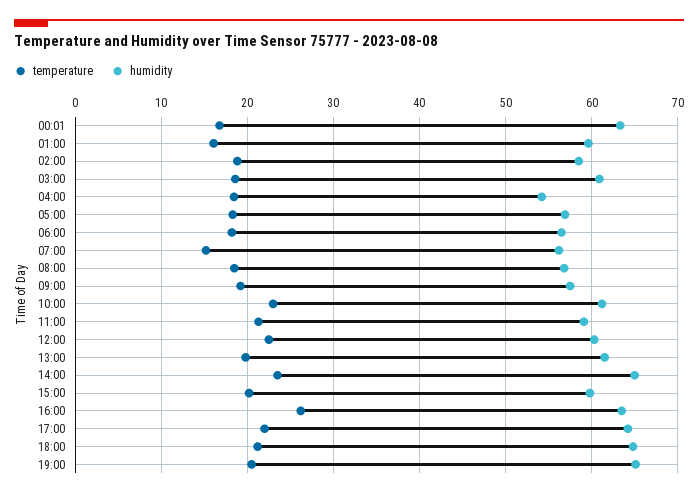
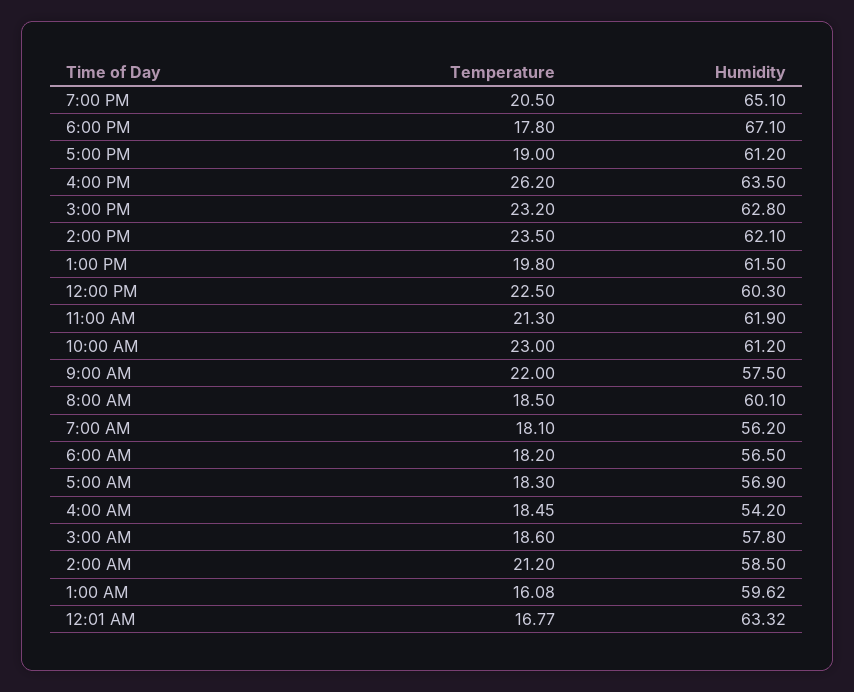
  {
    "temperature": {
      "00:01": 16.77,
      "01:00": 16.08,
-     "02:00": 19,
+     "02:00": 21.2,
      "03:00": 18.6,
      "04:00": 18.45,
      "05:00": 18.3,
      "06:00": 18.2,
-     "07:00": 15,
+     "07:00": 18.1,
      "08:00": 18.5,
-     "09:00": 19,
+     "09:00": 22,
      "10:00": 23,
      "11:00": 21.3,
      "12:00": 22.5,
      "13:00": 19.8,
      "14:00": 23.5,
-     "15:00": 20,
+     "15:00": 23.2,
      "16:00": 26.2,
-     "17:00": 22,
+     "17:00": 19,
-     "18:00": 21,
+     "18:00": 17.8,
      "19:00": 20.5
    },
    "humidity": {
      "00:01": 63.32,
      "01:00": 59.62,
      "02:00": 58.5,
-     "03:00": 61,
+     "03:00": 57.8,
      "04:00": 54.2,
      "05:00": 56.9,
      "06:00": 56.5,
      "07:00": 56.2,
-     "08:00": 57,
+     "08:00": 60.1,
      "09:00": 57.5,
      "10:00": 61.2,
-     "11:00": 59,
+     "11:00": 61.9,
      "12:00": 60.3,
      "13:00": 61.5,
-     "14:00": 65,
+     "14:00": 62.1,
-     "15:00": 60,
+     "15:00": 62.8,
      "16:00": 63.5,
-     "17:00": 64,
+     "17:00": 61.2,
-     "18:00": 65,
+     "18:00": 67.1,
      "19:00": 65.1
    }
  }

